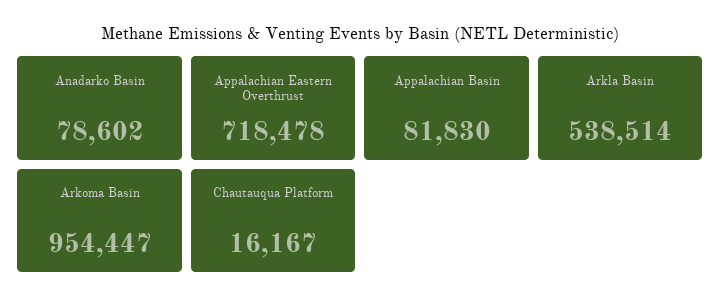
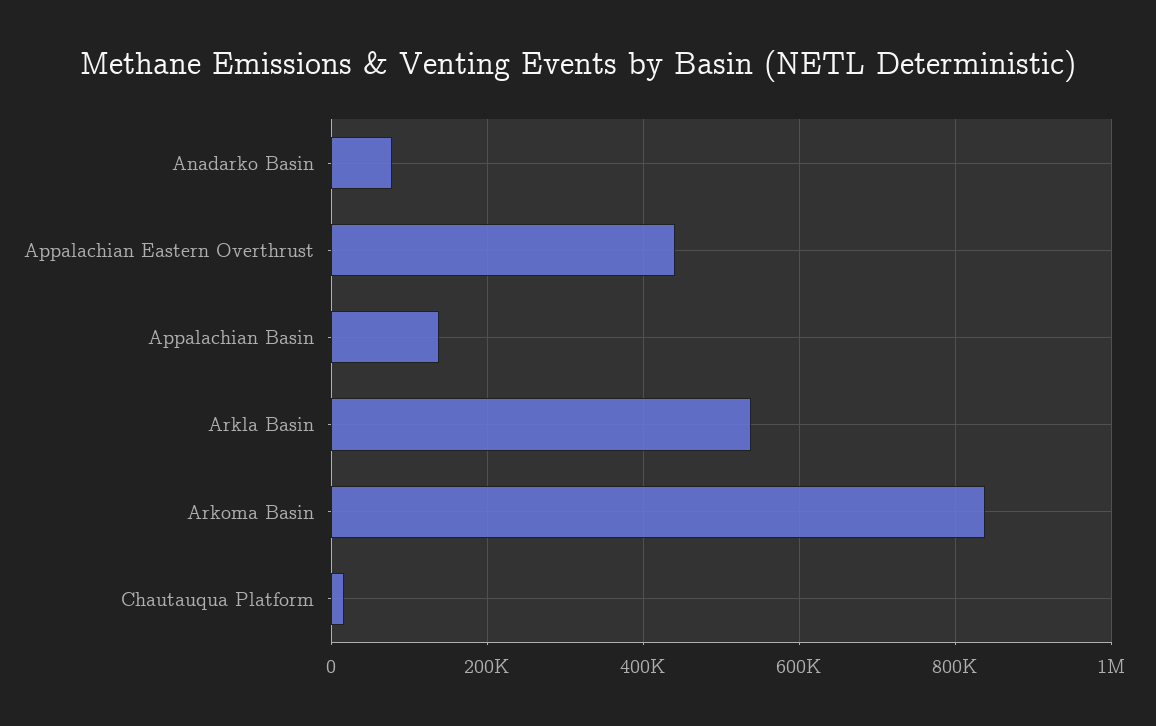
  {
    "Anadarko Basin": 78602,
-   "Appalachian Eastern Overthrust": 718478,
+   "Appalachian Eastern Overthrust": 440000,
-   "Appalachian Basin": 81830,
+   "Appalachian Basin": 140000,
    "Arkla Basin": 538514,
-   "Arkoma Basin": 954447,
+   "Arkoma Basin": 840000,
    "Chautauqua Platform": 16167
  }

